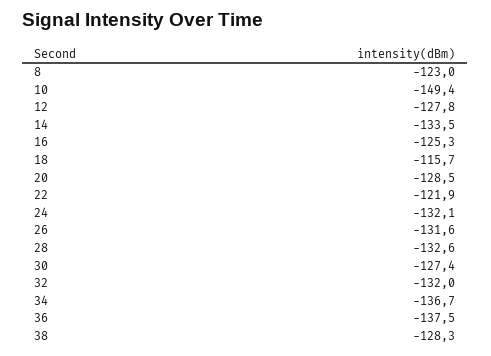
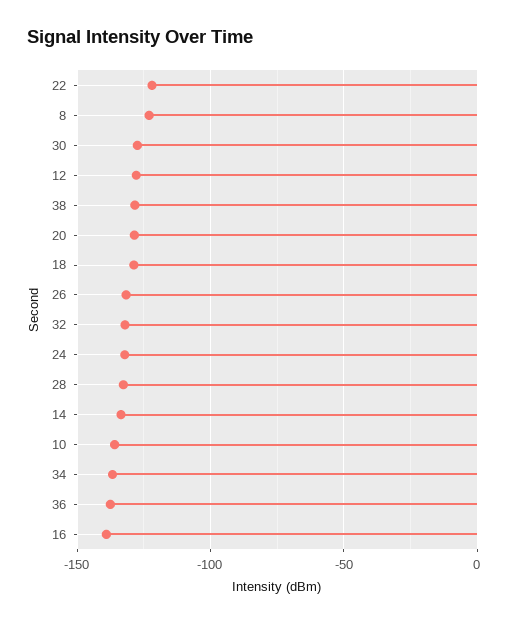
  {
    "8": -123,
-   "10": -149.4,
+   "10": -135,
    "12": -127.8,
    "14": -133.5,
-   "16": -125.3,
+   "16": -140,
-   "18": -115.7,
+   "18": -130,
    "20": -128.5,
    "22": -121.9,
    "24": -132.1,
    "26": -131.6,
    "28": -132.6,
    "30": -127.4,
    "32": -132,
    "34": -136.7,
    "36": -137.5,
    "38": -128.3
  }

